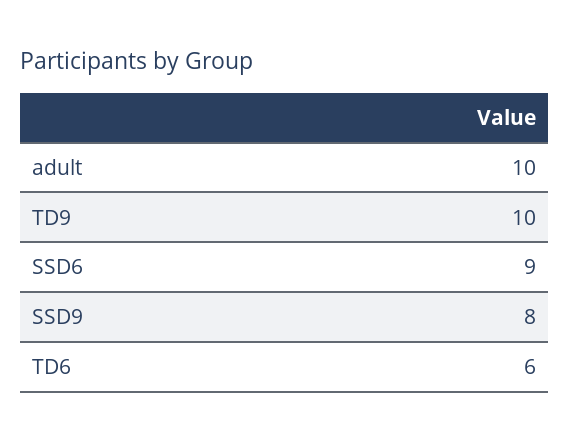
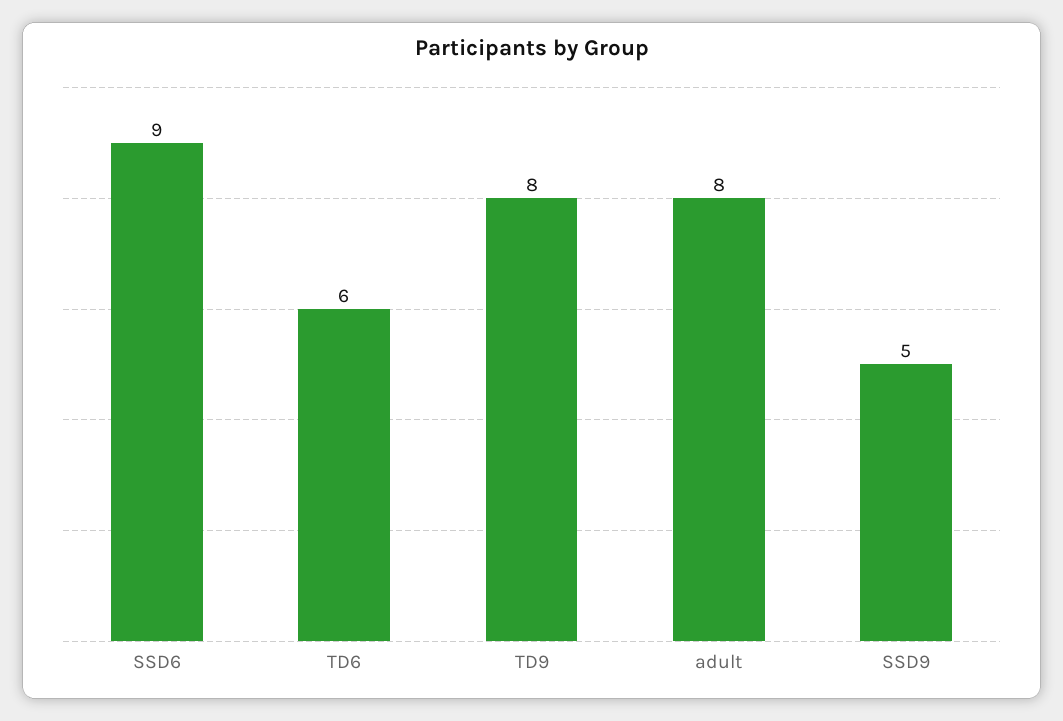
  {
-   "adult": 10,
+   "adult": 8,
-   "TD9": 10,
+   "TD9": 8,
    "SSD6": 9,
-   "SSD9": 8,
+   "SSD9": 5,
    "TD6": 6
  }

